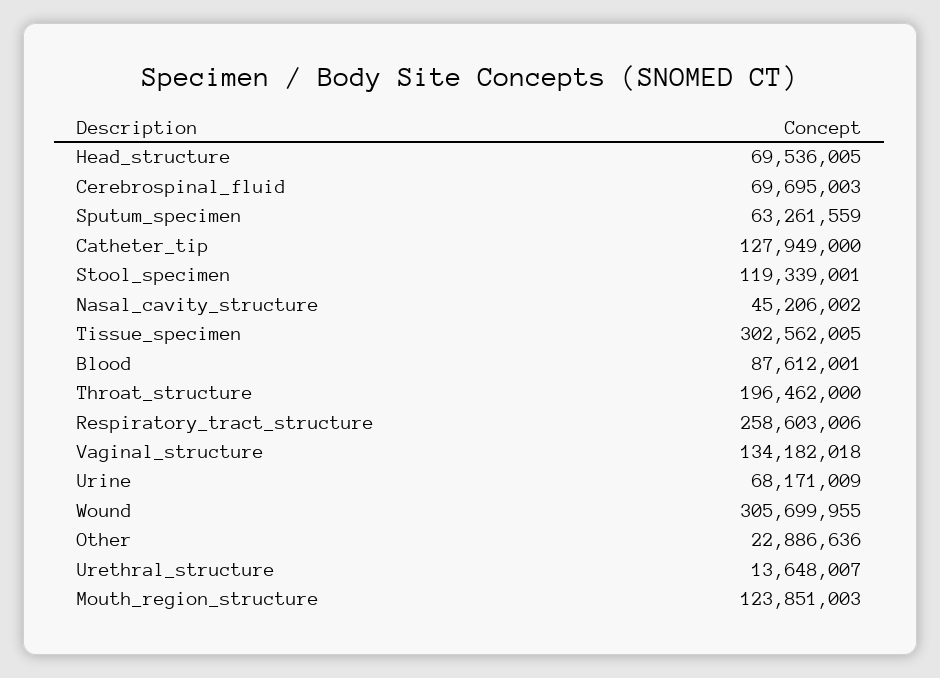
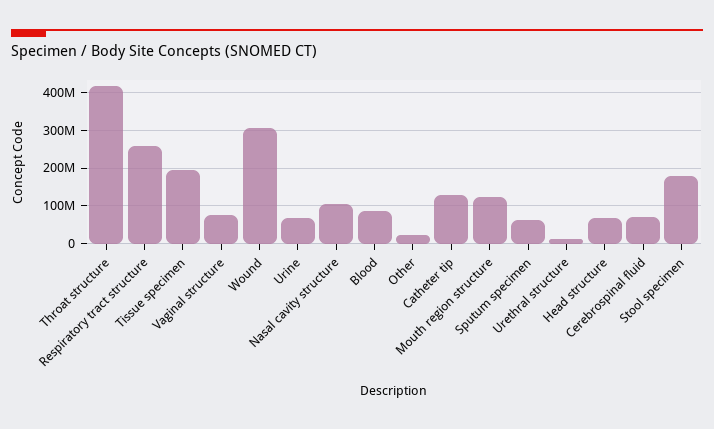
  {
    "Head_structure": 69536005,
    "Cerebrospinal_fluid": 69695003,
    "Sputum_specimen": 63261559,
    "Catheter_tip": 127949000,
-   "Stool_specimen": 119339001,
+   "Stool_specimen": 180000000,
-   "Nasal_cavity_structure": 45206002,
+   "Nasal_cavity_structure": 100000000,
-   "Tissue_specimen": 302562005,
+   "Tissue_specimen": 200000000,
    "Blood": 87612001,
-   "Throat_structure": 196462000,
+   "Throat_structure": 420000000,
    "Respiratory_tract_structure": 258603006,
-   "Vaginal_structure": 134182018,
+   "Vaginal_structure": 80000000,
    "Urine": 68171009,
    "Wound": 305699955,
    "Other": 22886636,
    "Urethral_structure": 13648007,
    "Mouth_region_structure": 123851003
  }

